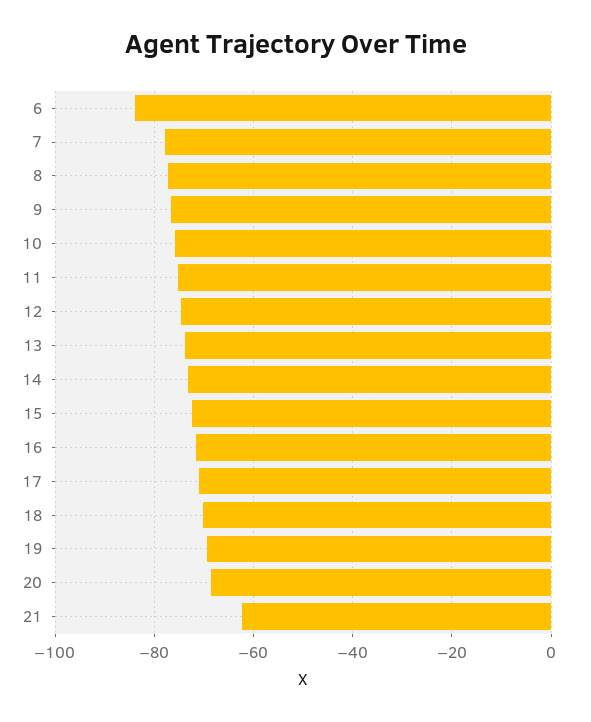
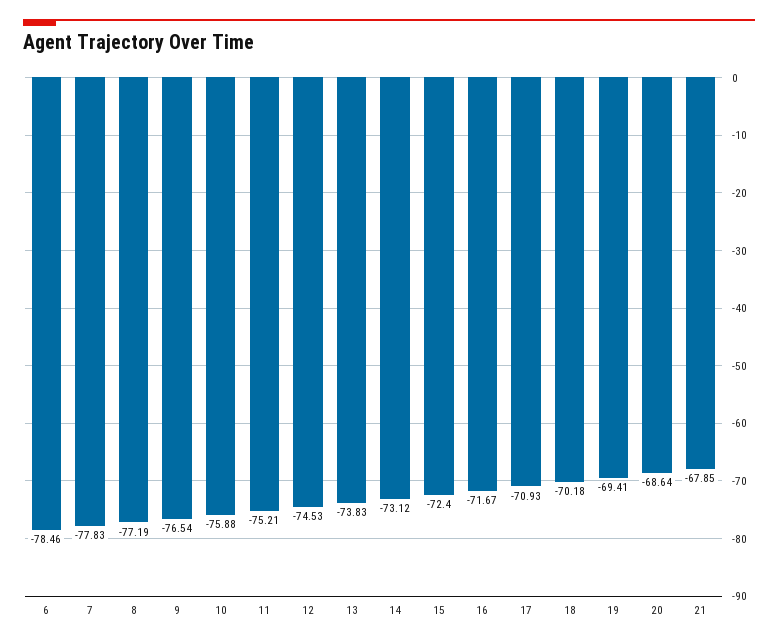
  {
-   "6": -84,
+   "6": -78.46,
    "7": -77.83,
    "8": -77.19,
    "9": -76.54,
    "10": -75.88,
    "11": -75.21,
    "12": -74.53,
    "13": -73.83,
    "14": -73.12,
    "15": -72.4,
    "16": -71.67,
    "17": -70.93,
    "18": -70.18,
    "19": -69.41,
    "20": -68.64,
-   "21": -62
+   "21": -67.85
  }

